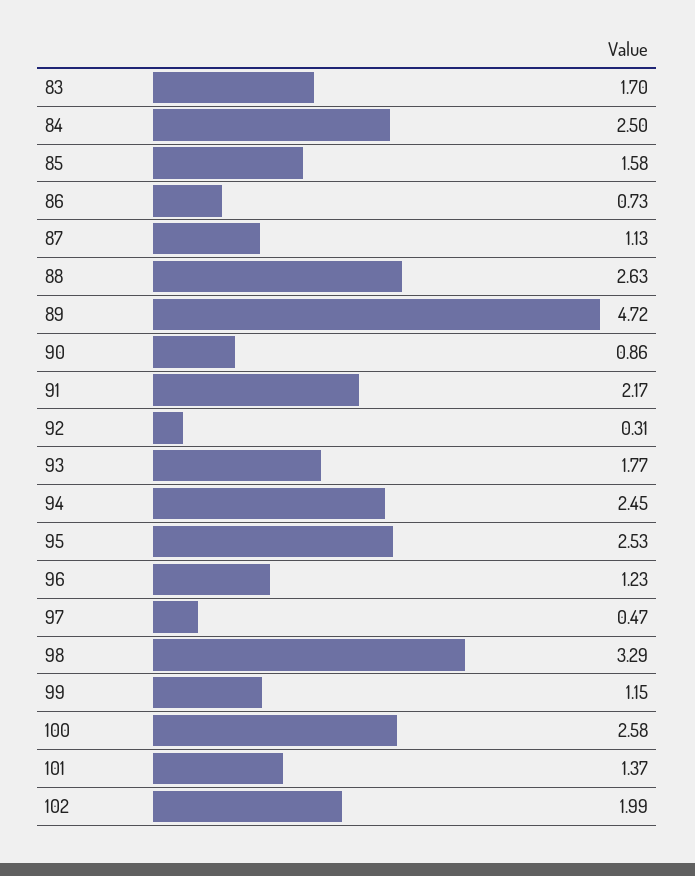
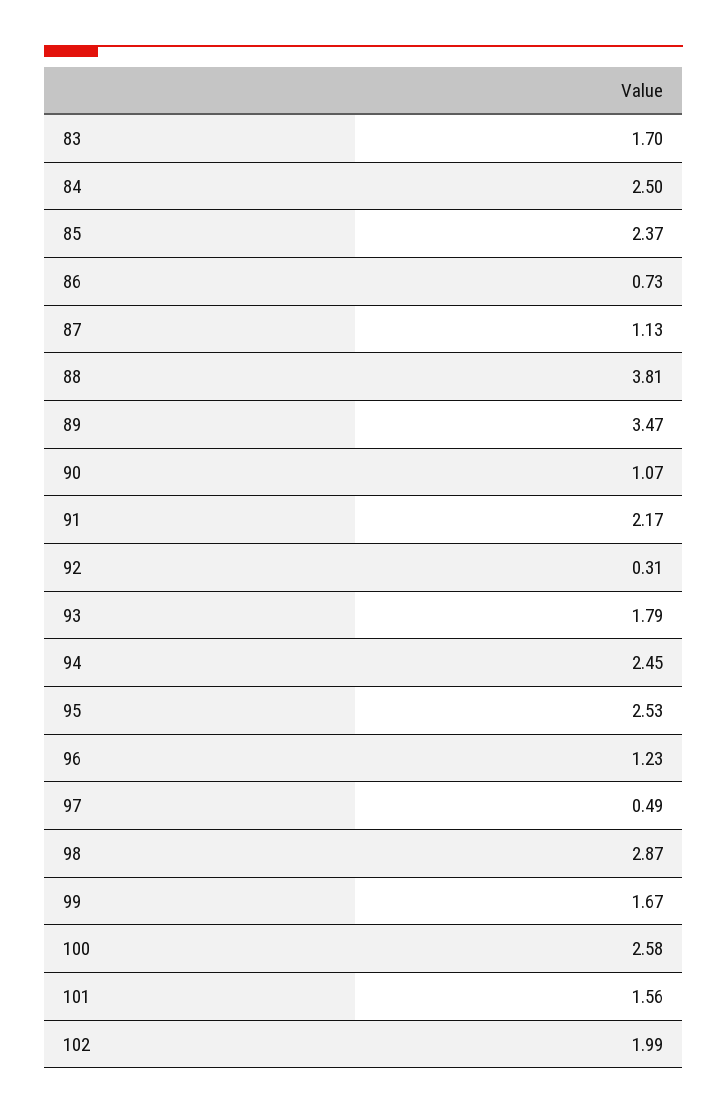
  {
    "83": 1.7,
    "84": 2.5,
-   "85": 1.58,
+   "85": 2.37,
    "86": 0.73,
    "87": 1.13,
-   "88": 2.63,
+   "88": 3.81,
-   "89": 4.72,
+   "89": 3.47,
-   "90": 0.86,
+   "90": 1.07,
    "91": 2.17,
    "92": 0.31,
-   "93": 1.77,
+   "93": 1.79,
    "94": 2.45,
    "95": 2.53,
    "96": 1.23,
-   "97": 0.47,
+   "97": 0.49,
-   "98": 3.29,
+   "98": 2.87,
-   "99": 1.15,
+   "99": 1.67,
    "100": 2.58,
-   "101": 1.37,
+   "101": 1.56,
    "102": 1.99
  }

